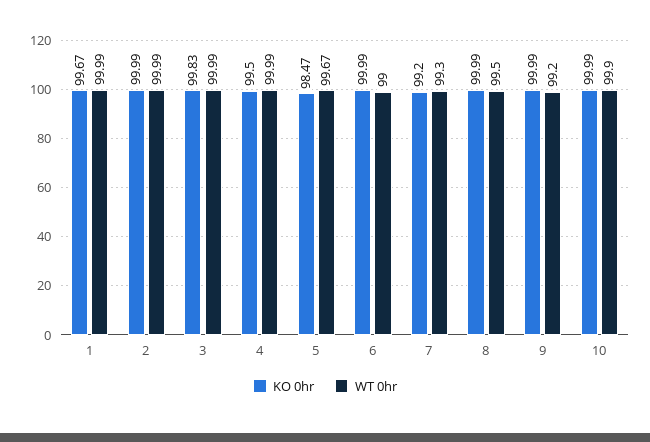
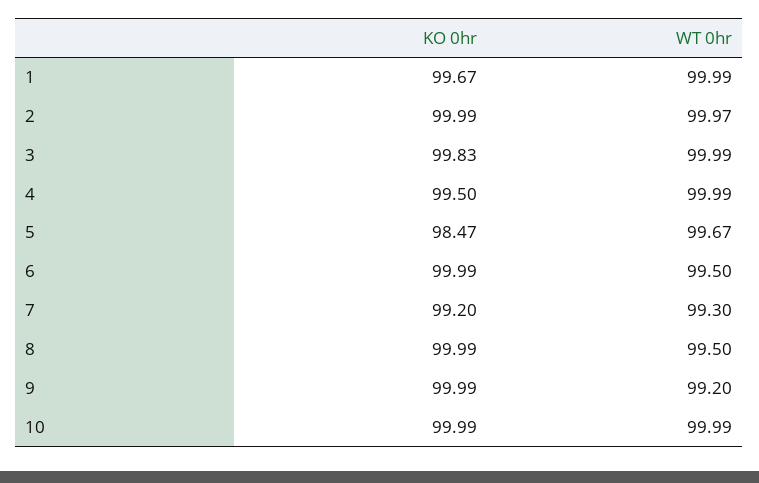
  {
    "KO 0hr": {
      "1": 99.67,
      "2": 99.99,
      "3": 99.83,
      "4": 99.5,
      "5": 98.47,
      "6": 99.99,
      "7": 99.2,
      "8": 99.99,
      "9": 99.99,
      "10": 99.99
    },
    "WT 0hr": {
      "1": 99.99,
-     "2": 99.99,
+     "2": 99.97,
      "3": 99.99,
      "4": 99.99,
      "5": 99.67,
-     "6": 99,
+     "6": 99.5,
      "7": 99.3,
      "8": 99.5,
      "9": 99.2,
-     "10": 99.9
+     "10": 99.99
    }
  }

